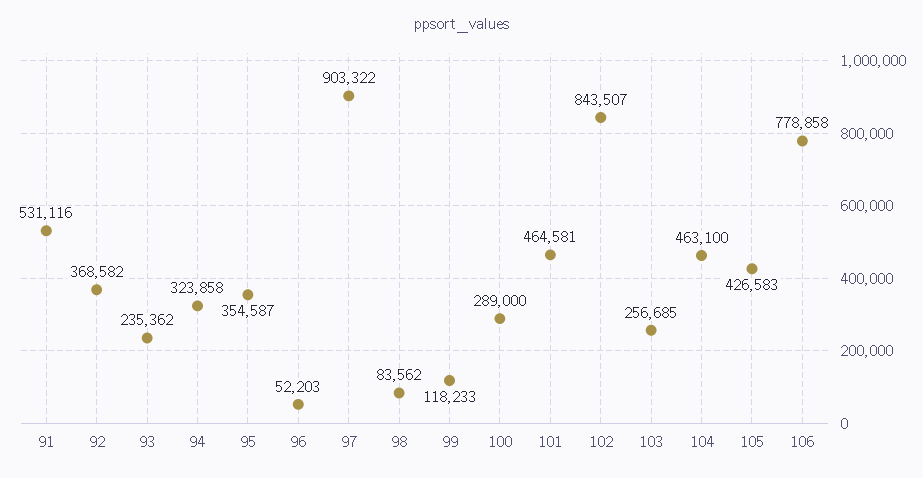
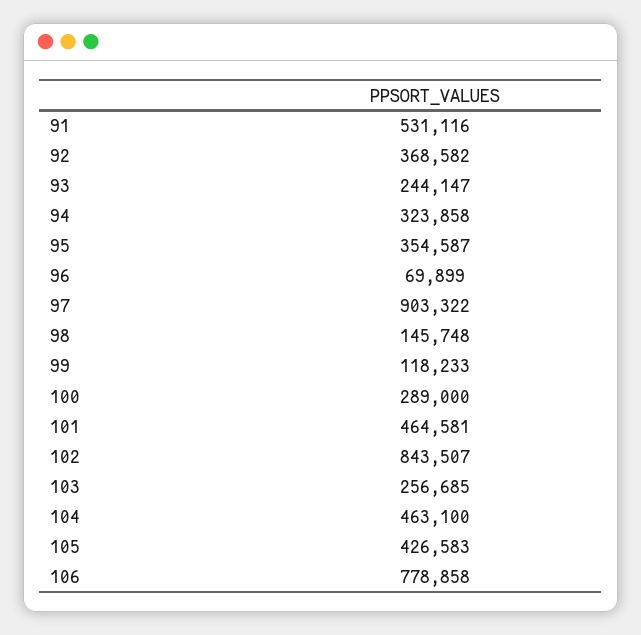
  {
    "91": 531116,
    "92": 368582,
-   "93": 235362,
+   "93": 244147,
    "94": 323858,
    "95": 354587,
-   "96": 52203,
+   "96": 69899,
    "97": 903322,
-   "98": 83562,
+   "98": 145748,
    "99": 118233,
    "100": 289000,
    "101": 464581,
    "102": 843507,
    "103": 256685,
    "104": 463100,
    "105": 426583,
    "106": 778858
  }

